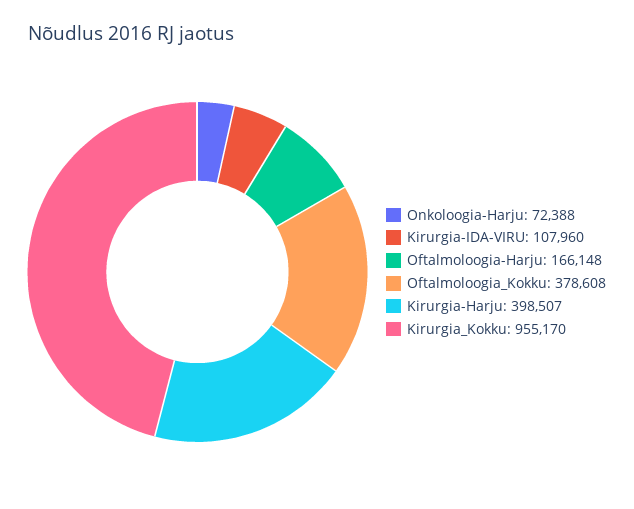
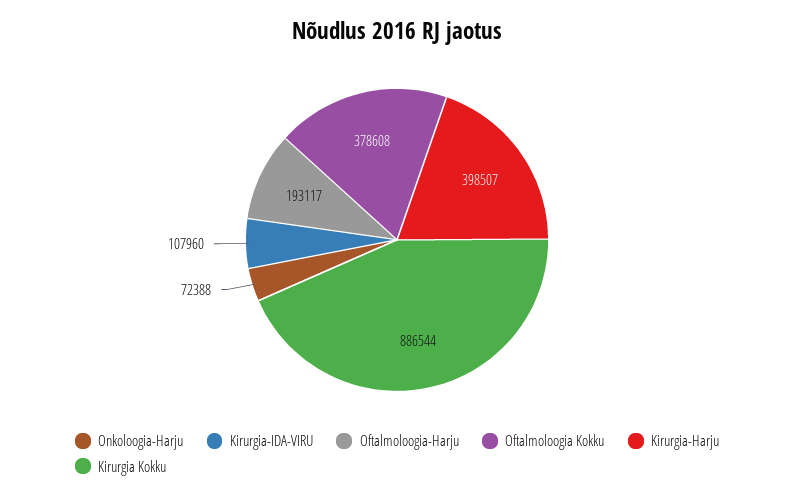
  {
    "Onkoloogia-Harju": 72388,
    "Kirurgia-IDA-VIRU": 107960,
-   "Oftalmoloogia-Harju": 166148,
+   "Oftalmoloogia-Harju": 193117,
    "Oftalmoloogia_Kokku": 378608,
    "Kirurgia-Harju": 398507,
-   "Kirurgia_Kokku": 955170
+   "Kirurgia_Kokku": 886544
  }

